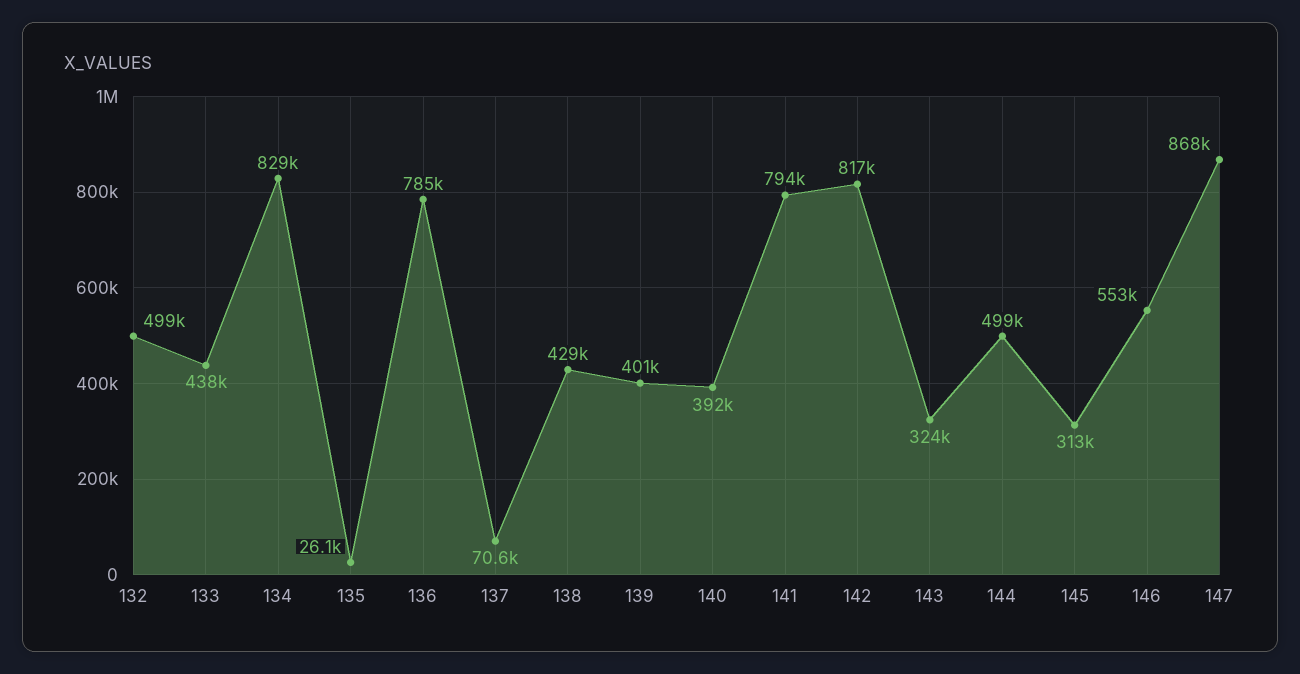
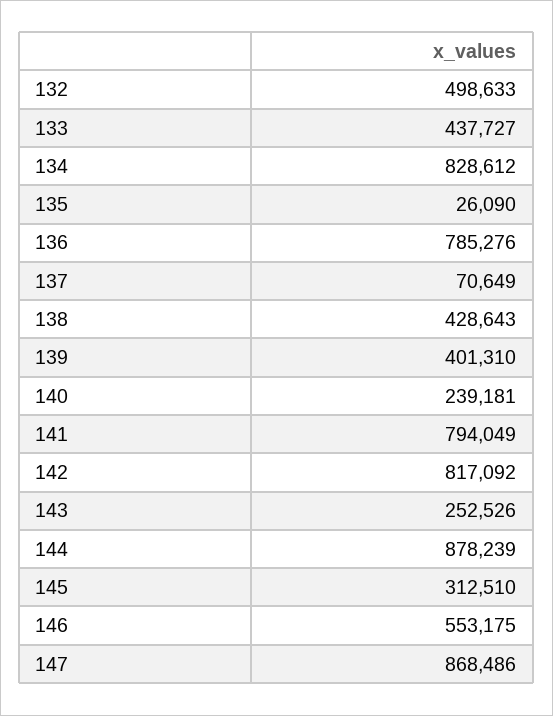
  {
    "132": 498633,
    "133": 437727,
    "134": 828612,
    "135": 26090,
    "136": 785276,
    "137": 70649,
    "138": 428643,
    "139": 401310,
-   "140": 392000,
+   "140": 239181,
    "141": 794049,
    "142": 817092,
-   "143": 324000,
+   "143": 252526,
-   "144": 499000,
+   "144": 878239,
    "145": 312510,
    "146": 553175,
    "147": 868486
  }

